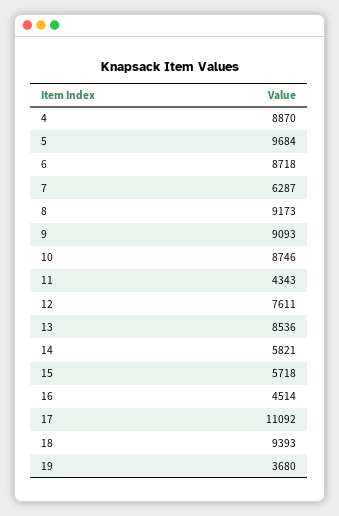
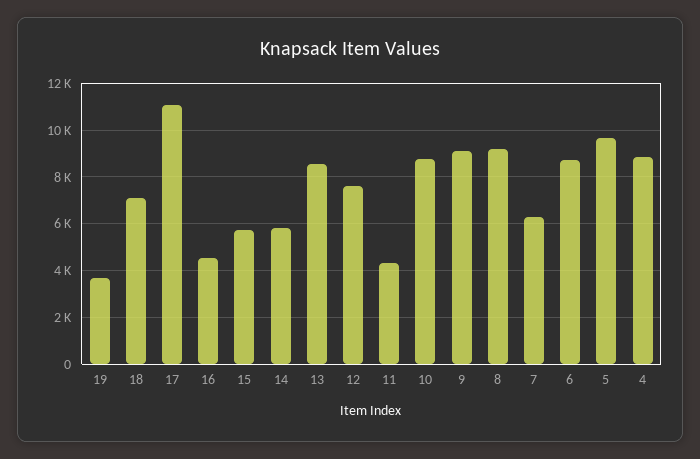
  {
    "4": 8870,
    "5": 9684,
    "6": 8718,
    "7": 6287,
    "8": 9173,
    "9": 9093,
    "10": 8746,
    "11": 4343,
    "12": 7611,
    "13": 8536,
    "14": 5821,
    "15": 5718,
    "16": 4514,
    "17": 11092,
-   "18": 9393,
+   "18": 7000,
    "19": 3680
  }

